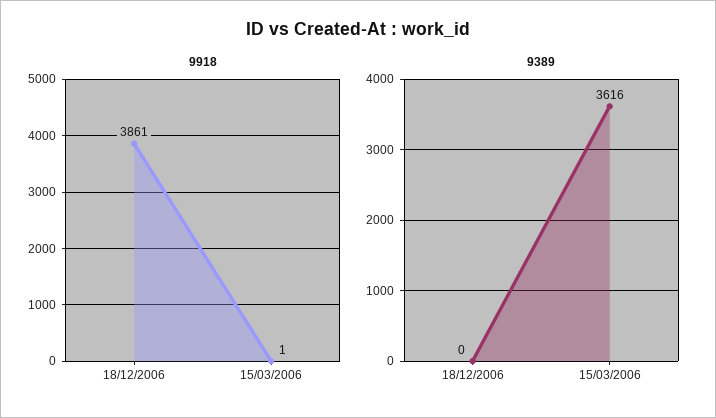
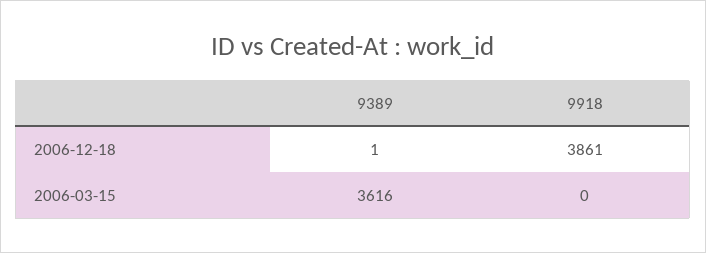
  {
    "9918": {
      "18/12/2006": 3861,
-     "15/03/2006": 1
+     "15/03/2006": 0
    },
    "9389": {
-     "18/12/2006": 0,
+     "18/12/2006": 1,
      "15/03/2006": 3616
    }
  }

